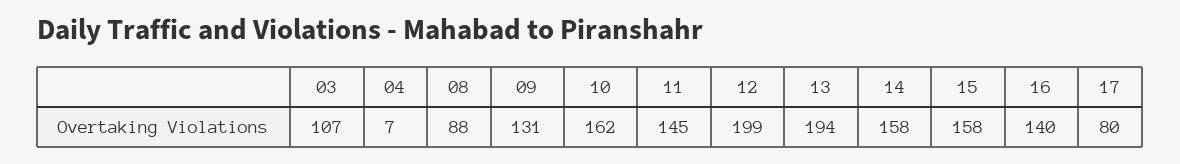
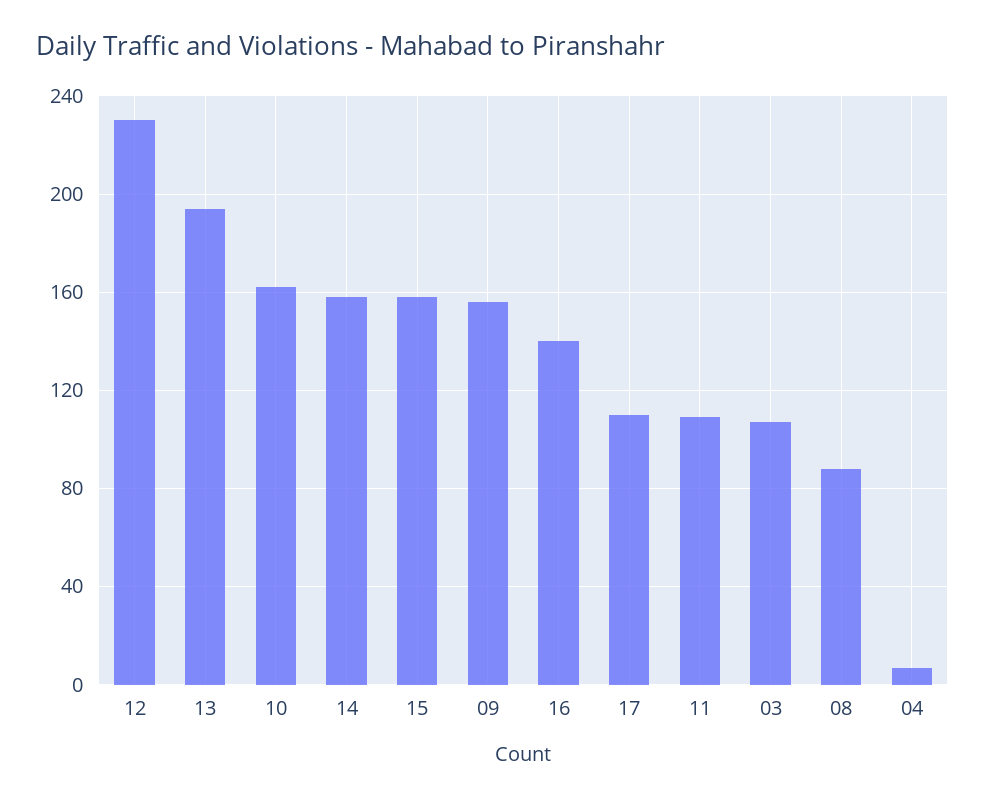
  {
    "03": 107,
    "04": 7,
    "08": 88,
-   "09": 131,
+   "09": 155,
    "10": 162,
-   "11": 145,
+   "11": 110,
-   "12": 199,
+   "12": 230,
    "13": 194,
    "14": 158,
    "15": 158,
    "16": 140,
-   "17": 80
+   "17": 110
  }

